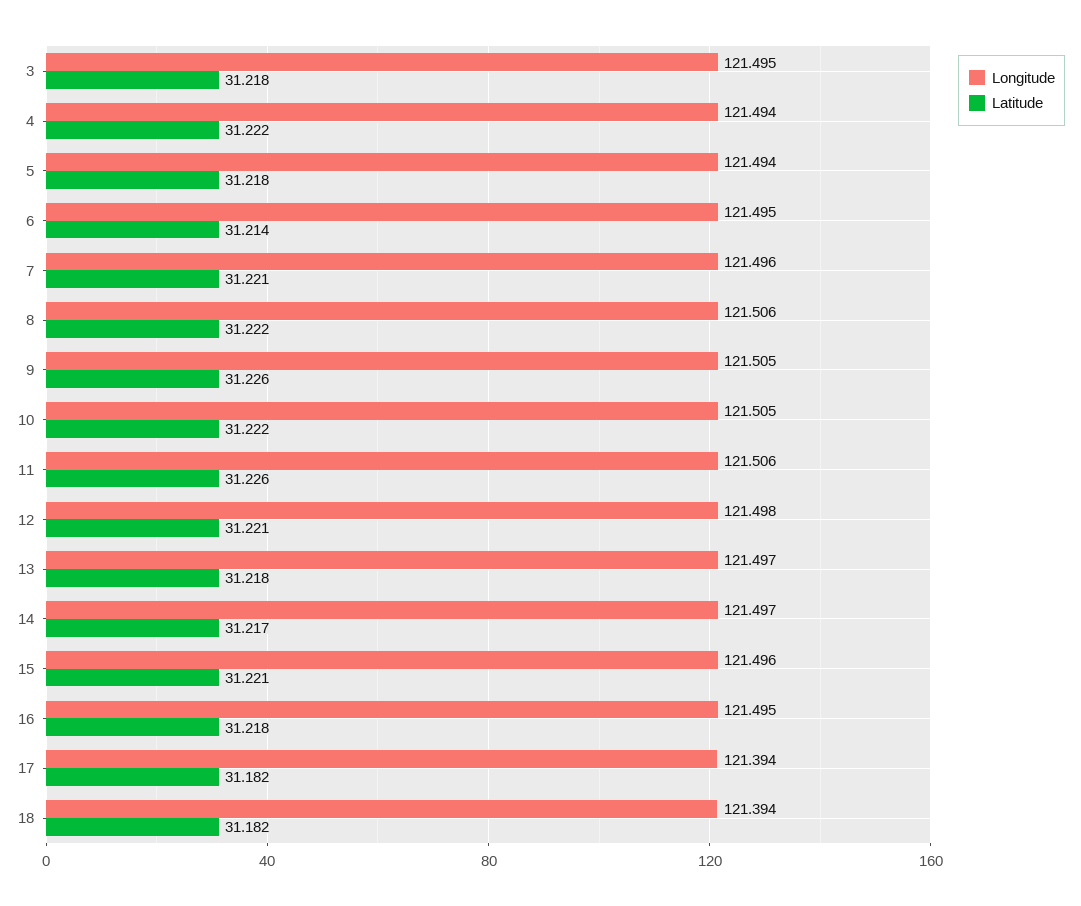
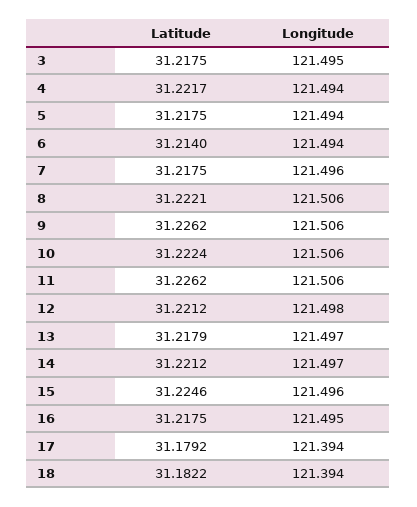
  {
    "Longitude": {
      "3": 121.495,
      "4": 121.494,
      "5": 121.494,
-     "6": 121.495,
+     "6": 121.494,
      "7": 121.496,
      "8": 121.506,
-     "9": 121.505,
+     "9": 121.506,
-     "10": 121.505,
+     "10": 121.506,
      "11": 121.506,
      "12": 121.498,
      "13": 121.497,
      "14": 121.497,
      "15": 121.496,
      "16": 121.495,
      "17": 121.394,
      "18": 121.394
    },
    "Latitude": {
      "3": 31.2175,
      "4": 31.2217,
      "5": 31.2175,
      "6": 31.214,
-     "7": 31.221,
+     "7": 31.2175,
      "8": 31.2221,
      "9": 31.2262,
      "10": 31.2224,
      "11": 31.2262,
      "12": 31.2212,
      "13": 31.2179,
-     "14": 31.217,
+     "14": 31.2212,
-     "15": 31.221,
+     "15": 31.2246,
      "16": 31.2175,
-     "17": 31.182,
+     "17": 31.1792,
      "18": 31.1822
    }
  }

